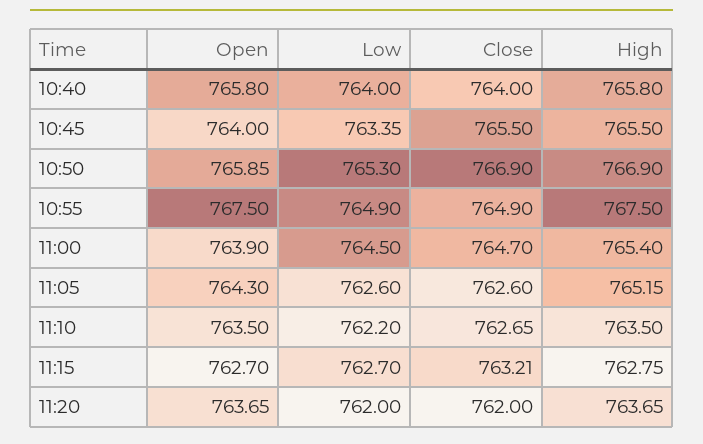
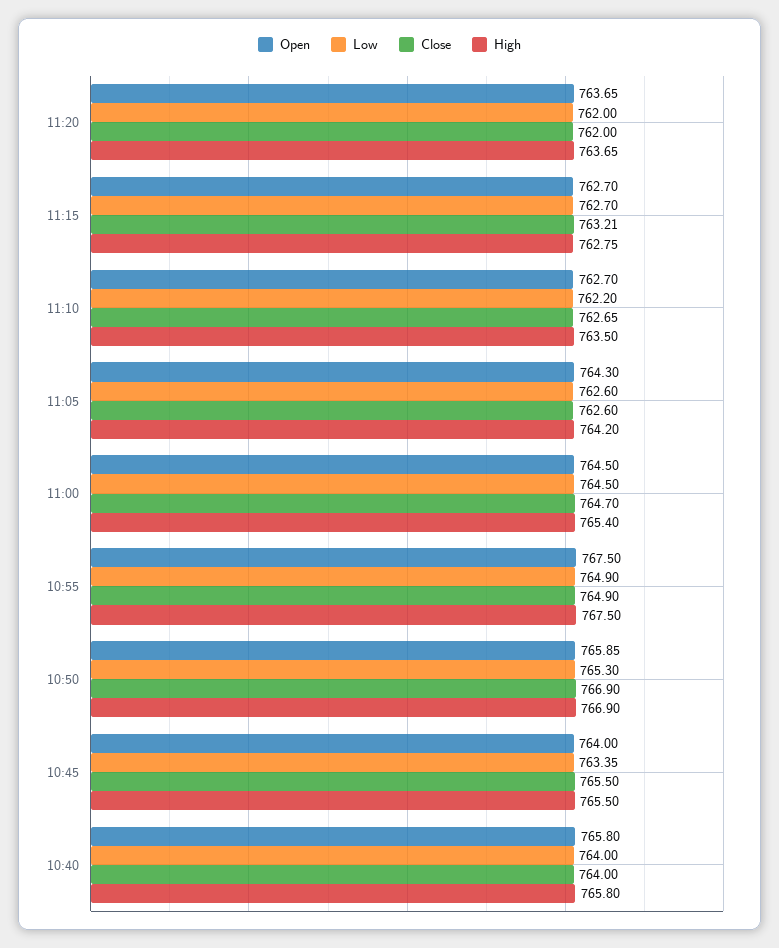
  {
    "Open": {
      "10:40": 765.8,
      "10:45": 764,
      "10:50": 765.85,
      "10:55": 767.5,
-     "11:00": 763.9,
+     "11:00": 764.5,
      "11:05": 764.3,
-     "11:10": 763.5,
+     "11:10": 762.7,
      "11:15": 762.7,
      "11:20": 763.65
    },
    "Low": {
      "10:40": 764,
      "10:45": 763.35,
      "10:50": 765.3,
      "10:55": 764.9,
      "11:00": 764.5,
      "11:05": 762.6,
      "11:10": 762.2,
      "11:15": 762.7,
      "11:20": 762
    },
    "Close": {
      "10:40": 764,
      "10:45": 765.5,
      "10:50": 766.9,
      "10:55": 764.9,
      "11:00": 764.7,
      "11:05": 762.6,
      "11:10": 762.65,
      "11:15": 763.21,
      "11:20": 762
    },
    "High": {
      "10:40": 765.8,
      "10:45": 765.5,
      "10:50": 766.9,
      "10:55": 767.5,
      "11:00": 765.4,
-     "11:05": 765.15,
+     "11:05": 764.2,
      "11:10": 763.5,
      "11:15": 762.75,
      "11:20": 763.65
    }
  }

